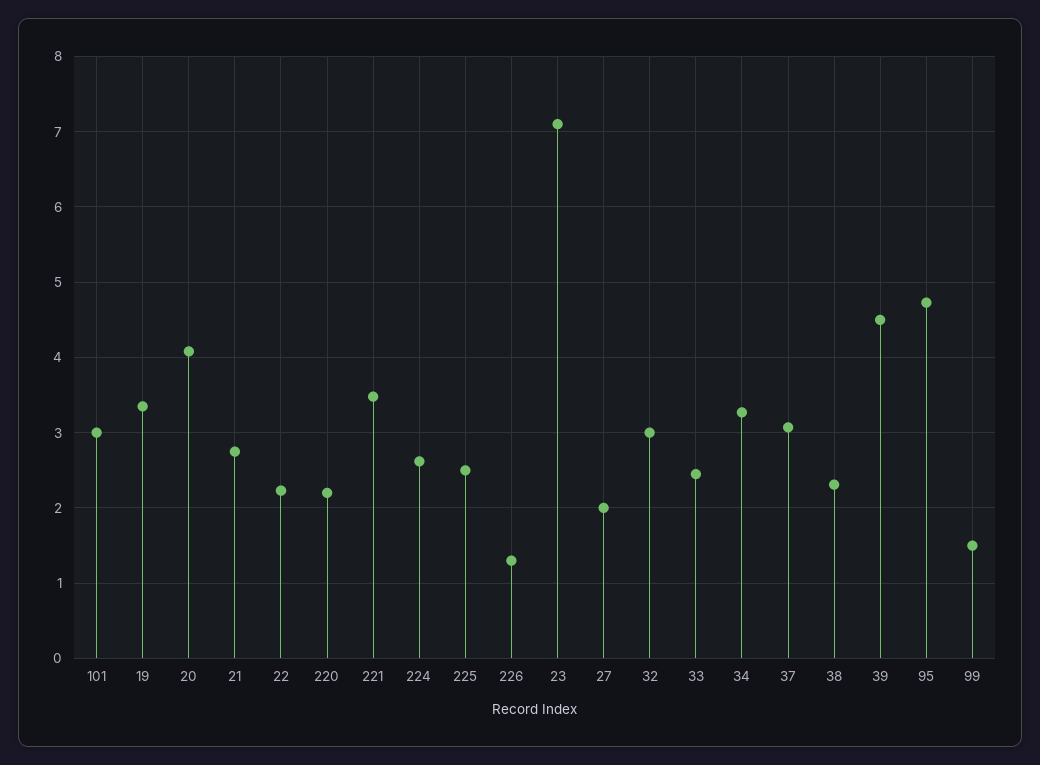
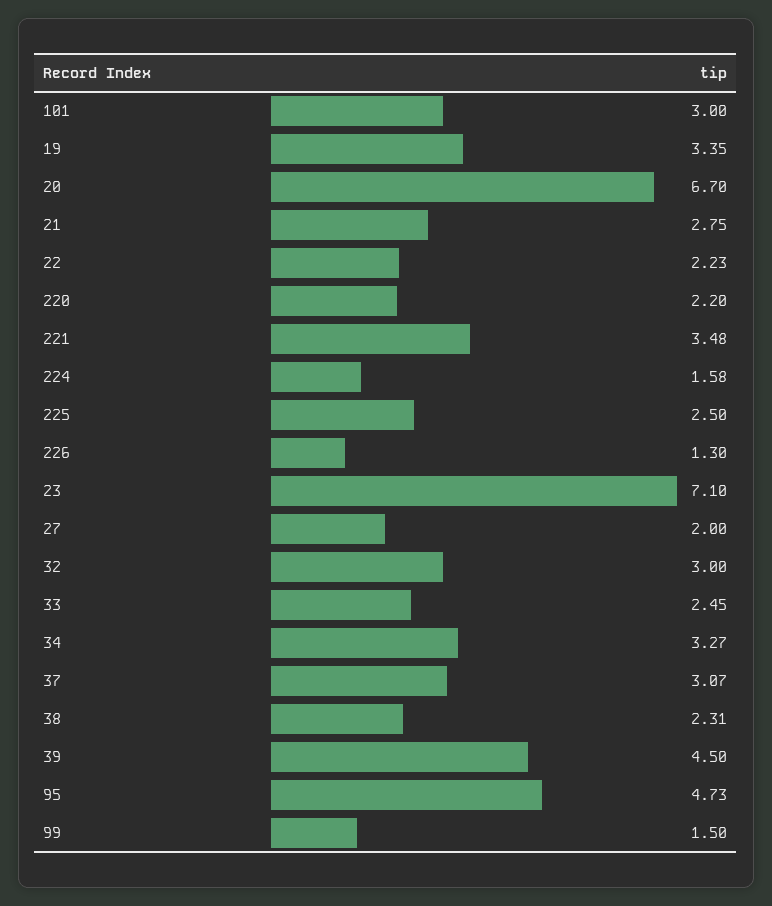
  {
    "101": 3,
    "19": 3.35,
-   "20": 4.1,
+   "20": 6.7,
    "21": 2.75,
    "22": 2.23,
    "220": 2.2,
    "221": 3.48,
-   "224": 2.6,
+   "224": 1.58,
    "225": 2.5,
    "226": 1.3,
    "23": 7.1,
    "27": 2,
    "32": 3,
    "33": 2.45,
    "34": 3.27,
    "37": 3.07,
    "38": 2.31,
    "39": 4.5,
    "95": 4.73,
    "99": 1.5
  }

